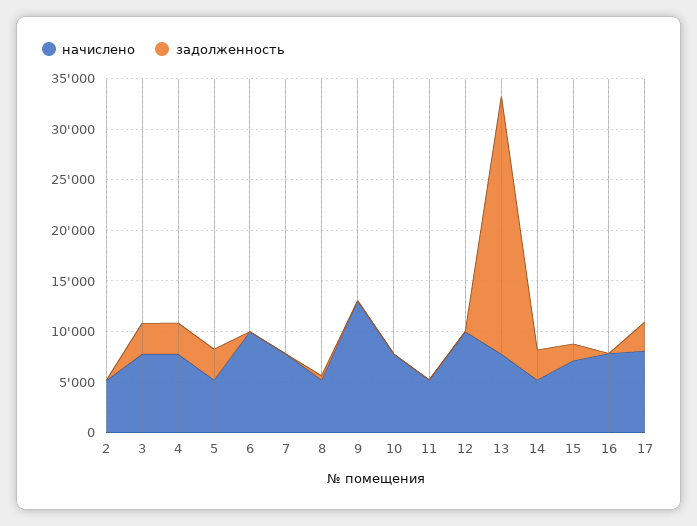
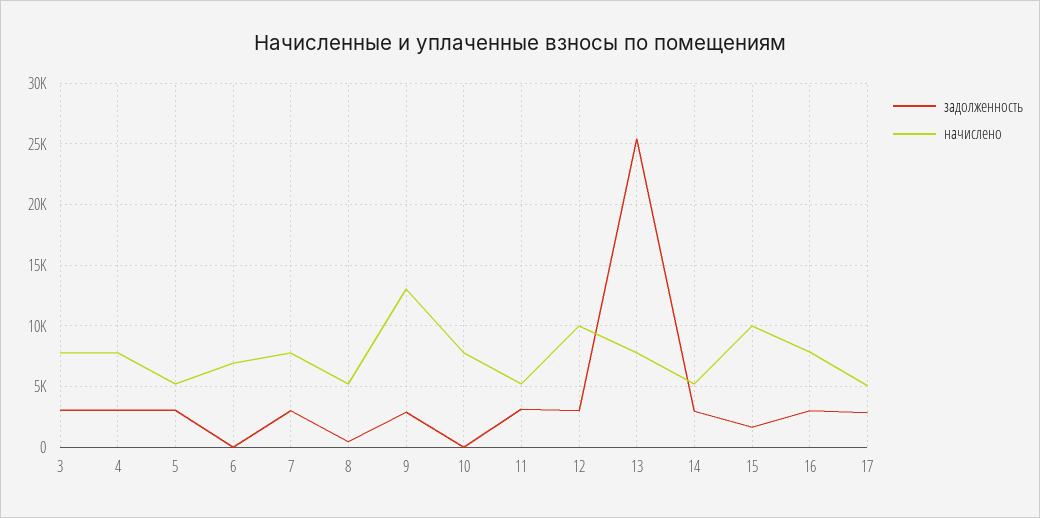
  {
    "начислено": {
-     "2": 5000,
      "3": 8000,
      "4": 8000,
      "5": 5000,
-     "6": 10000,
+     "6": 7000,
      "7": 8000,
      "8": 5000,
      "9": 13000,
      "10": 8000,
      "11": 5000,
      "12": 10000,
      "13": 8000,
      "14": 5000,
-     "15": 7000,
+     "15": 10000,
      "16": 8000,
-     "17": 8000
+     "17": 5000
    },
    "задолженность": {
-     "2": 0,
      "3": 3000,
      "4": 3000,
      "5": 3000,
      "6": 0,
-     "7": 0,
+     "7": 3000,
      "8": 500,
-     "9": 0,
+     "9": 3000,
      "10": 0,
-     "11": 0,
+     "11": 3000,
-     "12": 0,
+     "12": 3000,
      "13": 25500,
      "14": 3000,
      "15": 1500,
-     "16": 0,
+     "16": 3000,
      "17": 3000
    }
  }

